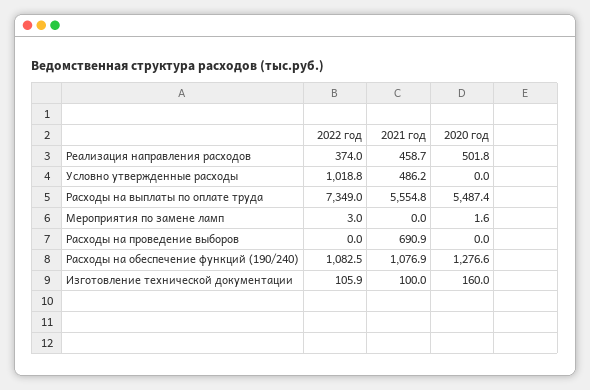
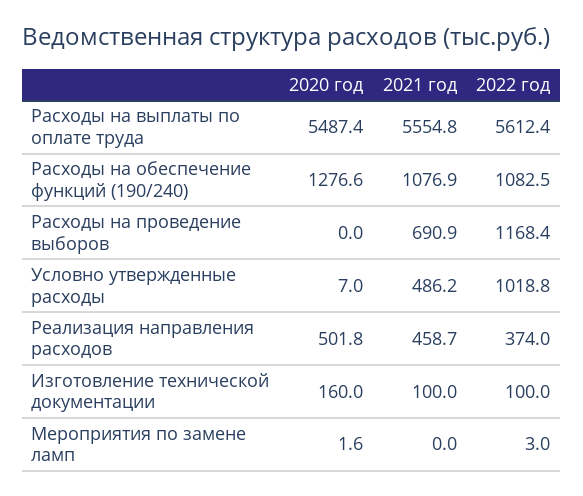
  {
    "2022 год": {
      "Реализация направления расходов": 374,
      "Условно утвержденные расходы": 1018.8,
-     "Расходы на выплаты по оплате труда": 7349,
+     "Расходы на выплаты по оплате труда": 5612.4,
      "Мероприятия по замене ламп": 3,
-     "Расходы на проведение выборов": 0,
+     "Расходы на проведение выборов": 1168.4,
      "Расходы на обеспечение функций (190/240)": 1082.5,
-     "Изготовление технической документации": 105.9
+     "Изготовление технической документации": 100
    },
    "2021 год": {
      "Реализация направления расходов": 458.7,
      "Условно утвержденные расходы": 486.2,
      "Расходы на выплаты по оплате труда": 5554.8,
      "Мероприятия по замене ламп": 0,
      "Расходы на проведение выборов": 690.9,
      "Расходы на обеспечение функций (190/240)": 1076.9,
      "Изготовление технической документации": 100
    },
    "2020 год": {
      "Реализация направления расходов": 501.8,
-     "Условно утвержденные расходы": 0,
+     "Условно утвержденные расходы": 7,
      "Расходы на выплаты по оплате труда": 5487.4,
      "Мероприятия по замене ламп": 1.6,
      "Расходы на проведение выборов": 0,
      "Расходы на обеспечение функций (190/240)": 1276.6,
      "Изготовление технической документации": 160
    }
  }

